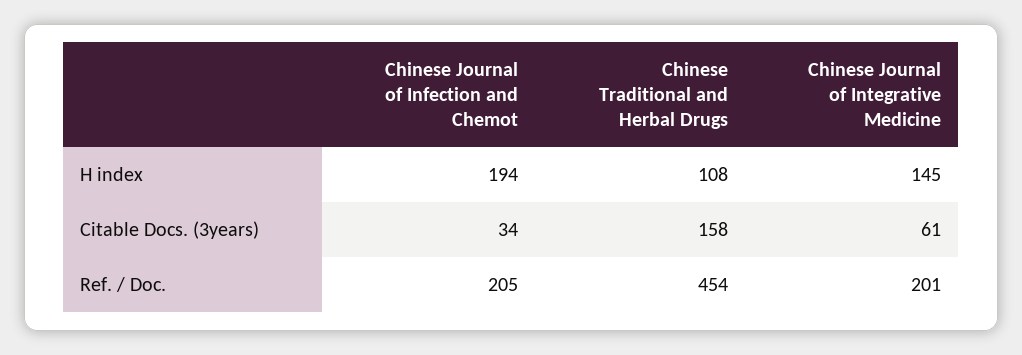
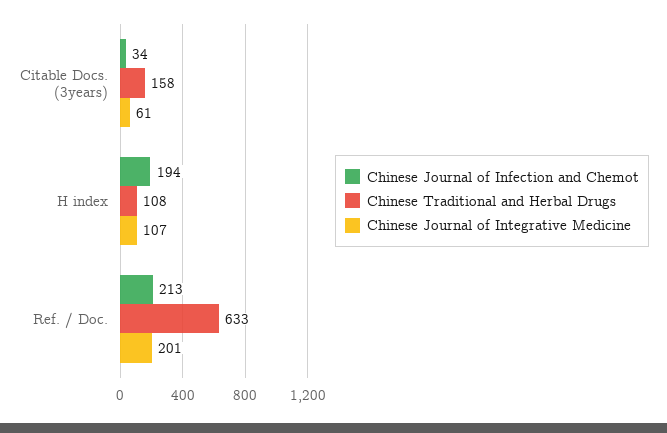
  {
    "Chinese Journal of Infection and Chemot": {
      "H index": 194,
      "Citable Docs. (3years)": 34,
-     "Ref. / Doc.": 205
+     "Ref. / Doc.": 213
    },
    "Chinese Traditional and Herbal Drugs": {
      "H index": 108,
      "Citable Docs. (3years)": 158,
-     "Ref. / Doc.": 454
+     "Ref. / Doc.": 633
    },
    "Chinese Journal of Integrative Medicine": {
-     "H index": 145,
+     "H index": 107,
      "Citable Docs. (3years)": 61,
      "Ref. / Doc.": 201
    }
  }

